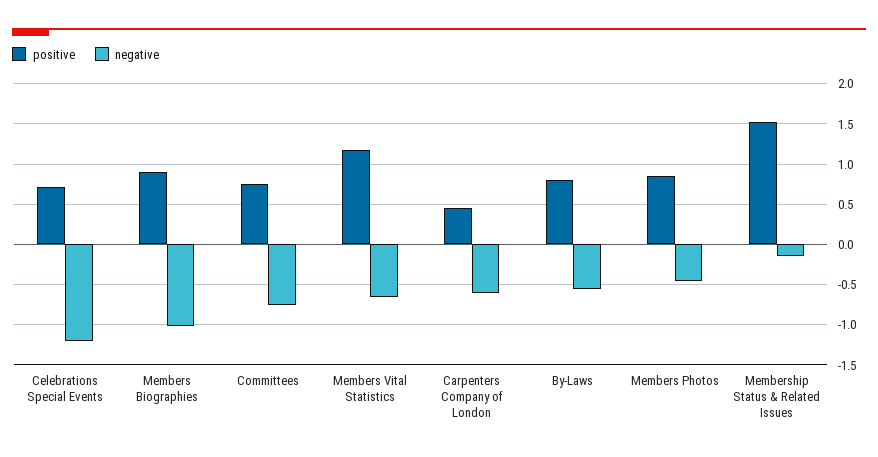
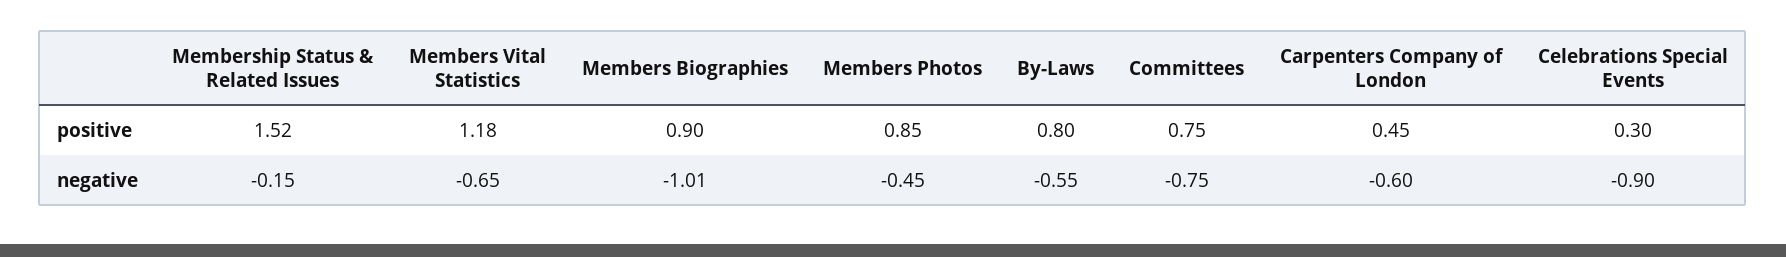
  {
    "positive": {
-     "Celebrations Special Events": 0.7,
+     "Celebrations Special Events": 0.3,
      "Members Biographies": 0.9,
      "Committees": 0.75,
      "Members Vital Statistics": 1.18,
      "Carpenters Company of London": 0.45,
      "By-Laws": 0.8,
      "Members Photos": 0.85,
      "Membership Status & Related Issues": 1.52
    },
    "negative": {
-     "Celebrations Special Events": -1.2,
+     "Celebrations Special Events": -0.9,
      "Members Biographies": -1.01,
      "Committees": -0.75,
      "Members Vital Statistics": -0.65,
      "Carpenters Company of London": -0.6,
      "By-Laws": -0.55,
      "Members Photos": -0.45,
      "Membership Status & Related Issues": -0.15
    }
  }

